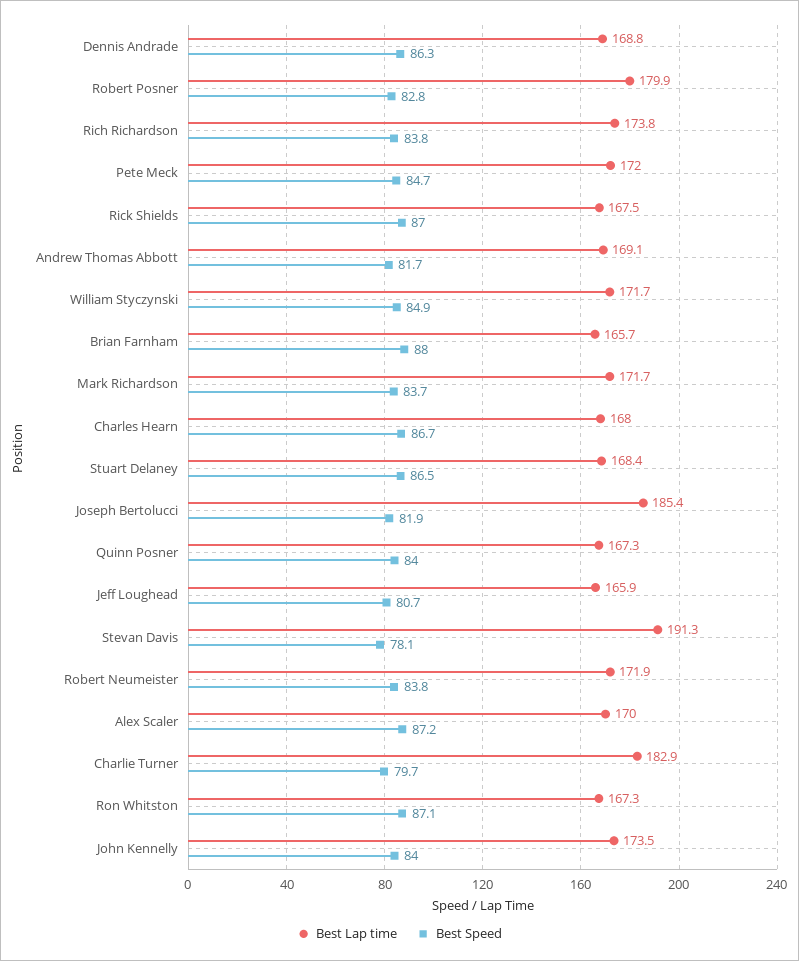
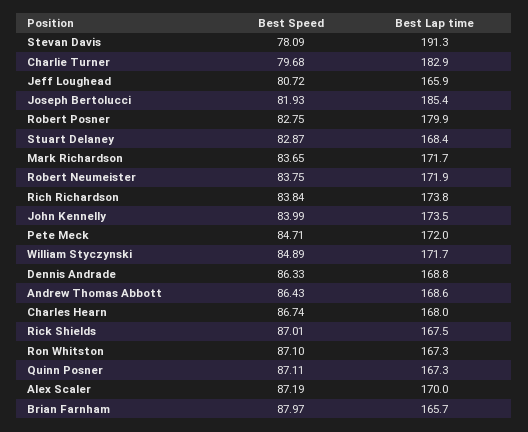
  {
    "Best Lap time": {
      "Dennis Andrade": 168.8,
      "Robert Posner": 179.9,
      "Rich Richardson": 173.8,
      "Pete Meck": 172,
      "Rick Shields": 167.5,
-     "Andrew Thomas Abbott": 169.1,
+     "Andrew Thomas Abbott": 168.6,
      "William Styczynski": 171.7,
      "Brian Farnham": 165.7,
      "Mark Richardson": 171.7,
      "Charles Hearn": 168,
      "Stuart Delaney": 168.4,
      "Joseph Bertolucci": 185.4,
      "Quinn Posner": 167.3,
      "Jeff Loughead": 165.9,
      "Stevan Davis": 191.3,
      "Robert Neumeister": 171.9,
      "Alex Scaler": 170,
      "Charlie Turner": 182.9,
      "Ron Whitston": 167.3,
      "John Kennelly": 173.5
    },
    "Best Speed": {
      "Dennis Andrade": 86.33,
      "Robert Posner": 82.75,
      "Rich Richardson": 83.84,
      "Pete Meck": 84.71,
      "Rick Shields": 87.01,
-     "Andrew Thomas Abbott": 81.7,
+     "Andrew Thomas Abbott": 86.43,
      "William Styczynski": 84.89,
      "Brian Farnham": 87.97,
      "Mark Richardson": 83.65,
      "Charles Hearn": 86.74,
-     "Stuart Delaney": 86.5,
+     "Stuart Delaney": 82.87,
      "Joseph Bertolucci": 81.93,
-     "Quinn Posner": 84,
+     "Quinn Posner": 87.11,
      "Jeff Loughead": 80.72,
      "Stevan Davis": 78.09,
      "Robert Neumeister": 83.75,
      "Alex Scaler": 87.19,
      "Charlie Turner": 79.68,
      "Ron Whitston": 87.1,
      "John Kennelly": 83.99
    }
  }

